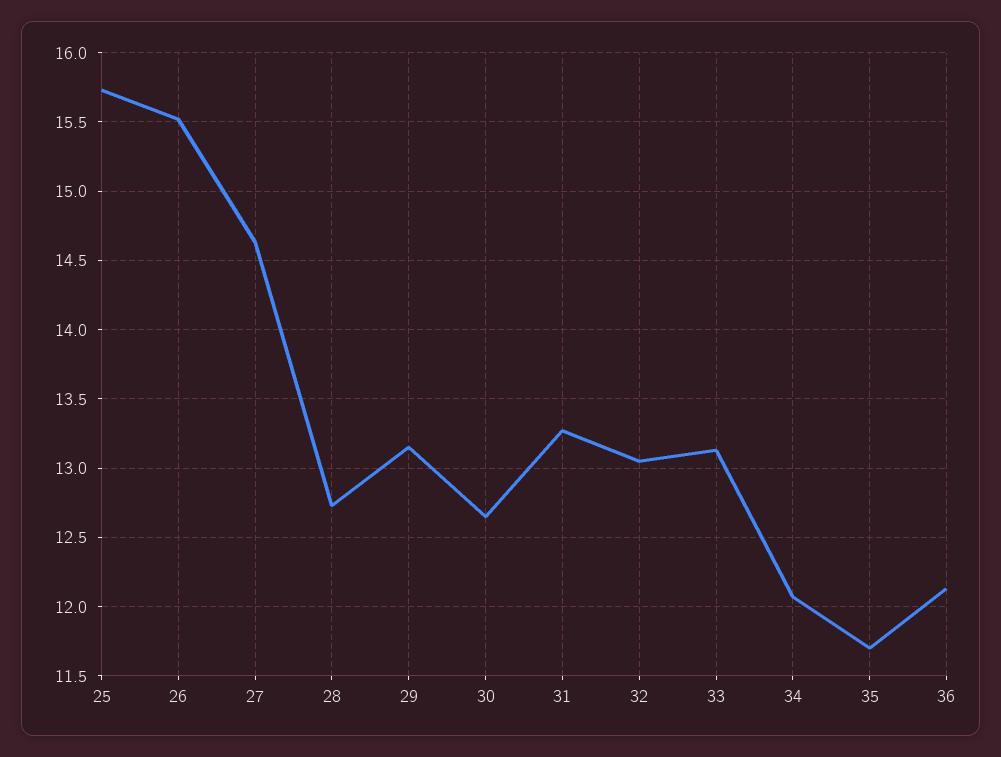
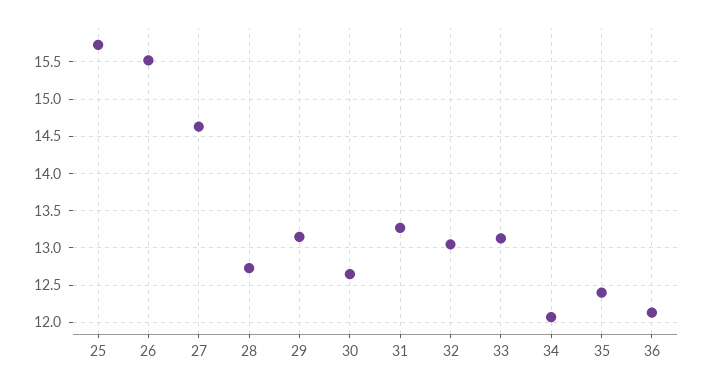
  {
    "25": 15.75,
    "26": 15.5,
    "27": 14.65,
    "28": 12.75,
    "29": 13.15,
    "30": 12.65,
    "31": 13.25,
    "32": 13.05,
    "33": 13.15,
    "34": 12.05,
-   "35": 11.7,
+   "35": 12.4,
    "36": 12.15
  }

